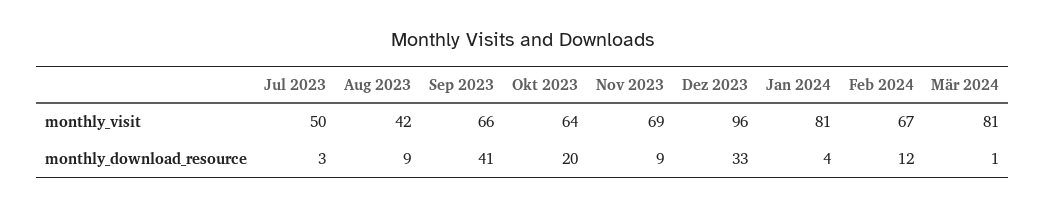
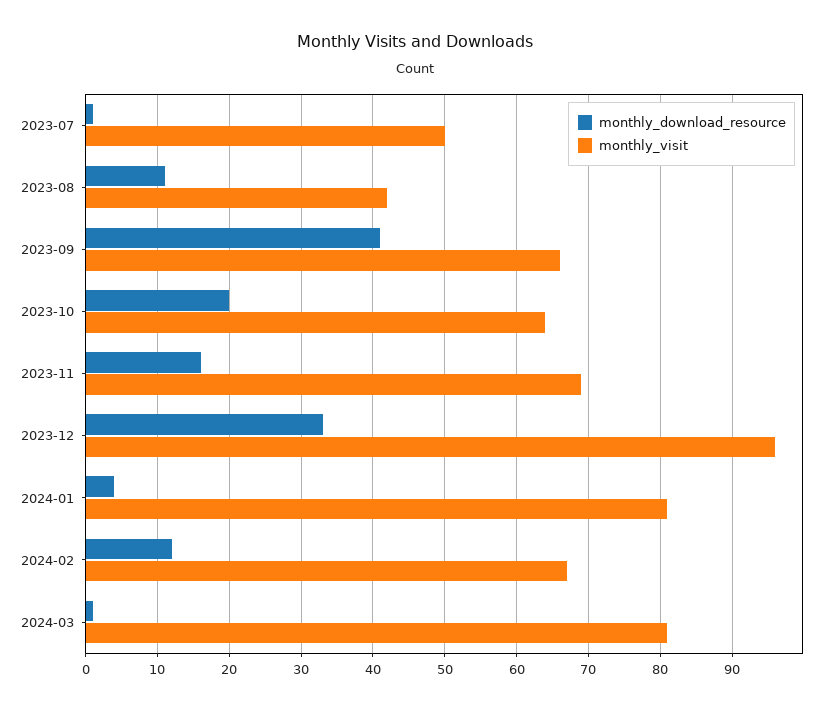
  {
    "monthly_visit": {
      "Jul 2023": 50,
      "Aug 2023": 42,
      "Sep 2023": 66,
      "Okt 2023": 64,
      "Nov 2023": 69,
      "Dez 2023": 96,
      "Jan 2024": 81,
      "Feb 2024": 67,
      "Mär 2024": 81
    },
    "monthly_download_resource": {
-     "Jul 2023": 3,
+     "Jul 2023": 1,
-     "Aug 2023": 9,
+     "Aug 2023": 11,
      "Sep 2023": 41,
      "Okt 2023": 20,
-     "Nov 2023": 9,
+     "Nov 2023": 16,
      "Dez 2023": 33,
      "Jan 2024": 4,
      "Feb 2024": 12,
      "Mär 2024": 1
    }
  }

